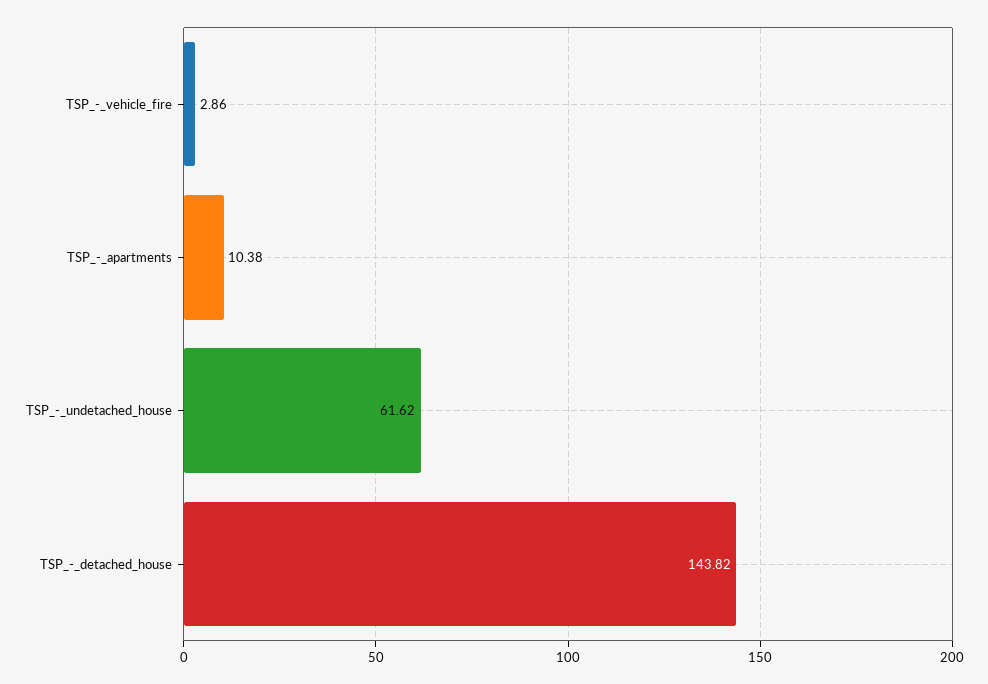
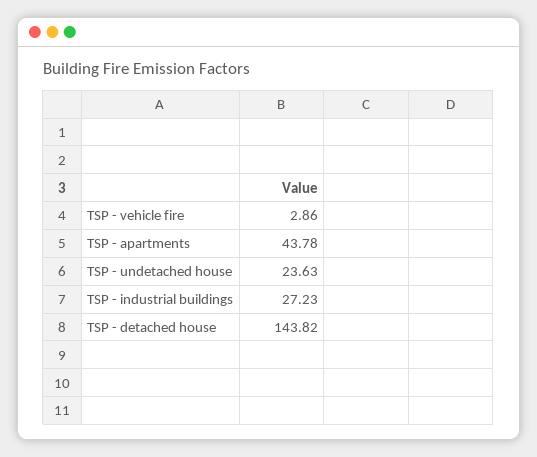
  {
    "TSP_-_vehicle_fire": 2.86,
-   "TSP_-_apartments": 10.38,
+   "TSP_-_apartments": 43.78,
-   "TSP_-_undetached_house": 61.62,
+   "TSP_-_undetached_house": 23.63,
-   "TSP_-_detached_house": 143.82
+   "TSP_-_detached_house": 143.82,
+   "TSP - industrial buildings": 27.23
  }

